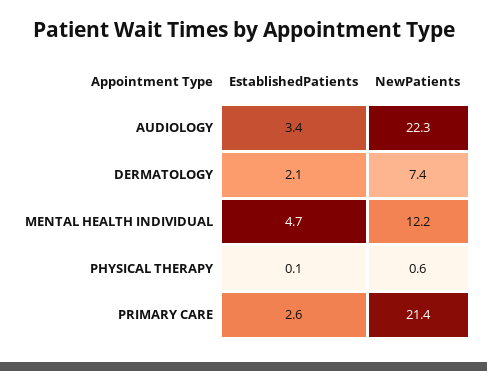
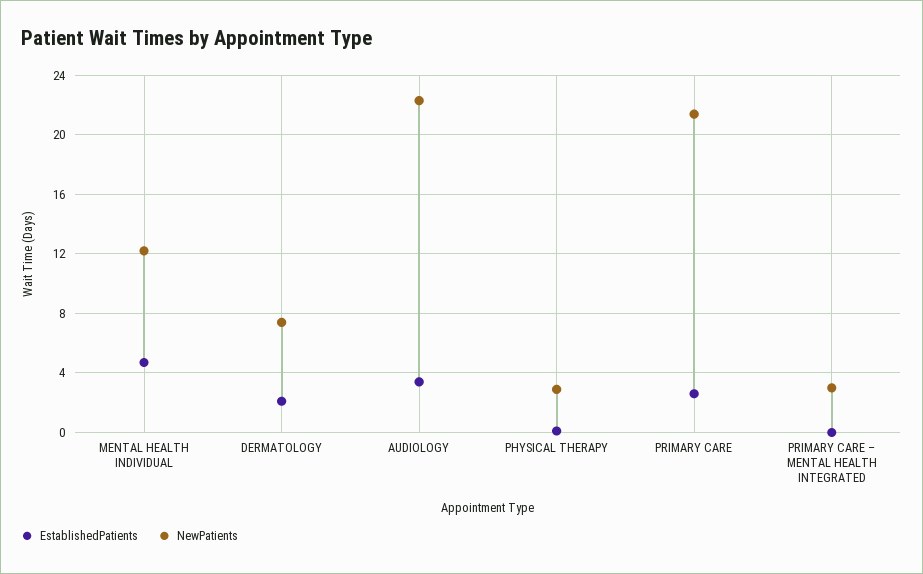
  {
    "EstablishedPatients": {
      "AUDIOLOGY": 3.4,
      "DERMATOLOGY": 2.1,
      "MENTAL HEALTH INDIVIDUAL": 4.7,
      "PHYSICAL THERAPY": 0.1,
-     "PRIMARY CARE": 2.6
+     "PRIMARY CARE": 2.6,
+     "PRIMARY CARE – MENTAL HEALTH INTEGRATED": 0
    },
    "NewPatients": {
      "AUDIOLOGY": 22.3,
      "DERMATOLOGY": 7.4,
      "MENTAL HEALTH INDIVIDUAL": 12.2,
-     "PHYSICAL THERAPY": 0.6,
+     "PHYSICAL THERAPY": 3,
-     "PRIMARY CARE": 21.4
+     "PRIMARY CARE": 21.4,
+     "PRIMARY CARE – MENTAL HEALTH INTEGRATED": 3
    }
  }

